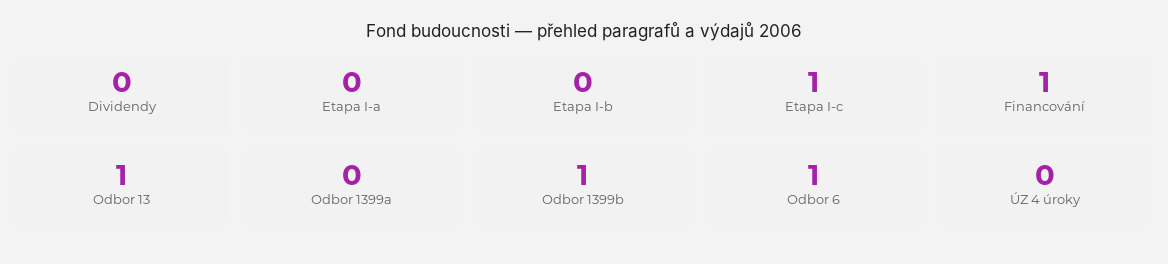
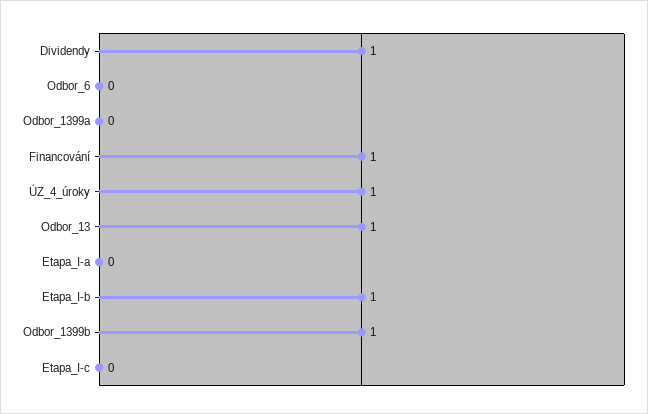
  {
-   "Dividendy": 0,
+   "Dividendy": 1,
    "Etapa I-a": 0,
-   "Etapa I-b": 0,
+   "Etapa I-b": 1,
-   "Etapa I-c": 1,
+   "Etapa I-c": 0,
    "Financování": 1,
    "Odbor 13": 1,
    "Odbor 1399a": 0,
    "Odbor 1399b": 1,
-   "Odbor 6": 1,
+   "Odbor 6": 0,
-   "ÚZ 4 úroky": 0
+   "ÚZ 4 úroky": 1
  }

